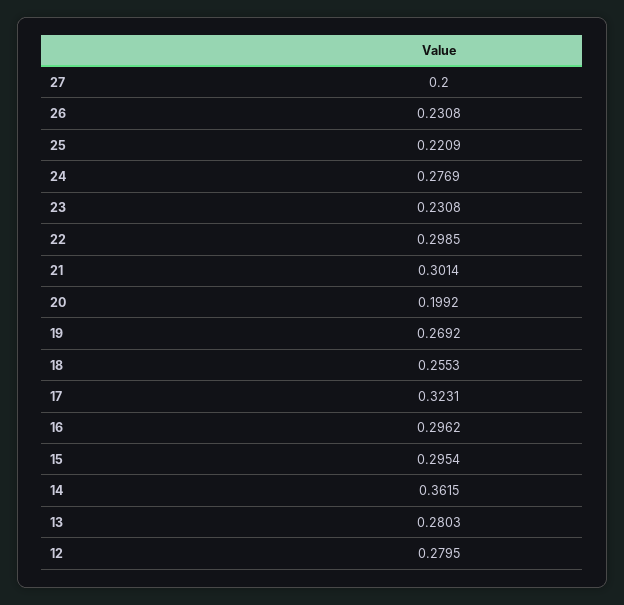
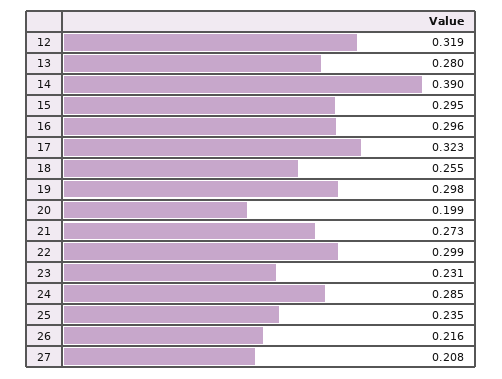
  {
-   "27": 0.2,
+   "27": 0.208,
-   "26": 0.2308,
+   "26": 0.216,
-   "25": 0.2209,
+   "25": 0.235,
-   "24": 0.2769,
+   "24": 0.285,
    "23": 0.2308,
    "22": 0.2985,
-   "21": 0.3014,
+   "21": 0.273,
    "20": 0.1992,
-   "19": 0.2692,
+   "19": 0.298,
    "18": 0.2553,
    "17": 0.3231,
    "16": 0.2962,
    "15": 0.2954,
-   "14": 0.3615,
+   "14": 0.39,
    "13": 0.2803,
-   "12": 0.2795
+   "12": 0.319
  }

